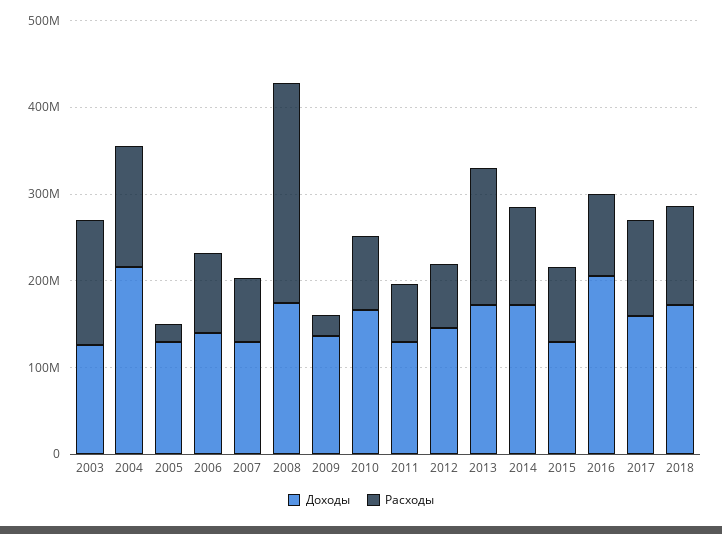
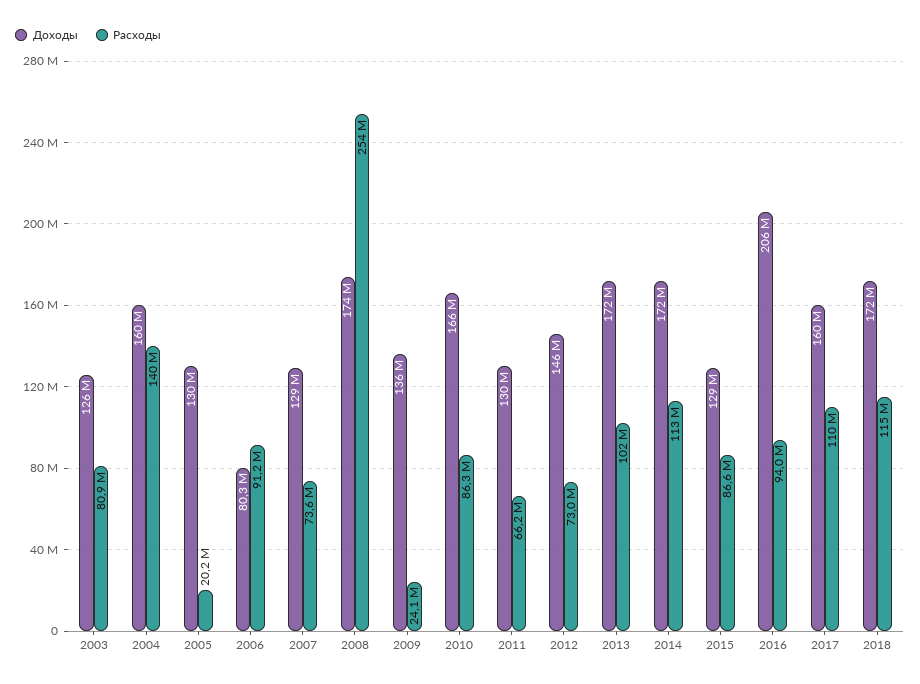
  {
    "Доходы": {
      "2003": 126000000,
-     "2004": 220000000,
+     "2004": 160000000,
      "2005": 130000000,
-     "2006": 140000000,
+     "2006": 80300000,
      "2007": 129000000,
      "2008": 174000000,
      "2009": 136000000,
      "2010": 166000000,
      "2011": 130000000,
      "2012": 146000000,
      "2013": 172000000,
      "2014": 172000000,
      "2015": 129000000,
      "2016": 206000000,
      "2017": 160000000,
      "2018": 172000000
    },
    "Расходы": {
-     "2003": 140000000,
+     "2003": 80900000,
      "2004": 140000000,
      "2005": 20200000,
      "2006": 91200000,
      "2007": 73600000,
      "2008": 254000000,
      "2009": 24100000,
      "2010": 86300000,
      "2011": 66200000,
      "2012": 73000000,
-     "2013": 160000000,
+     "2013": 102000000,
      "2014": 113000000,
      "2015": 86600000,
      "2016": 94000000,
      "2017": 110000000,
      "2018": 115000000
    }
  }

